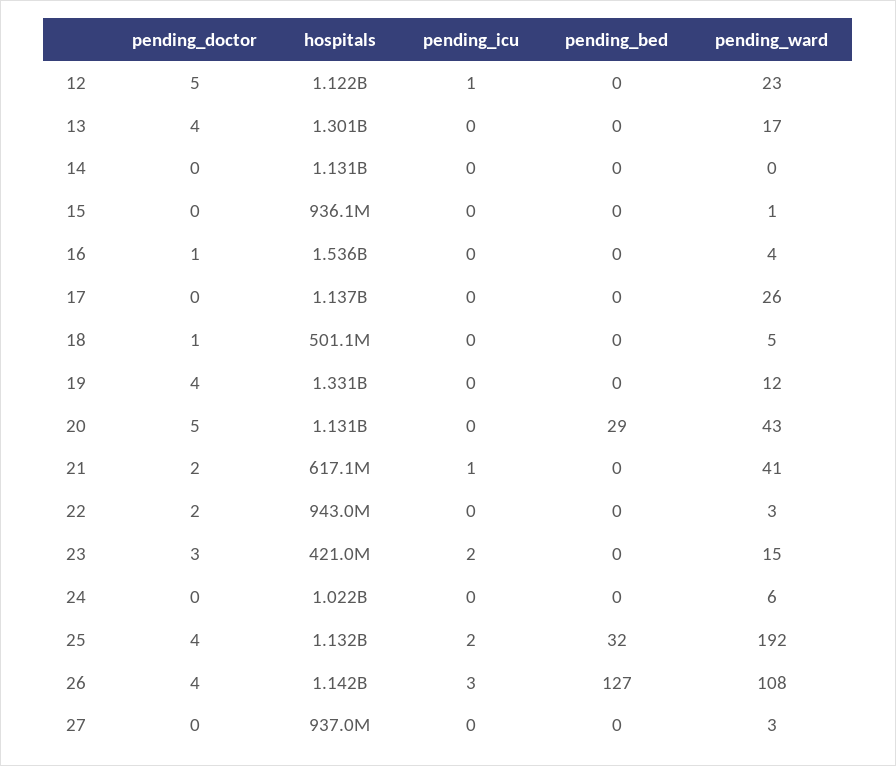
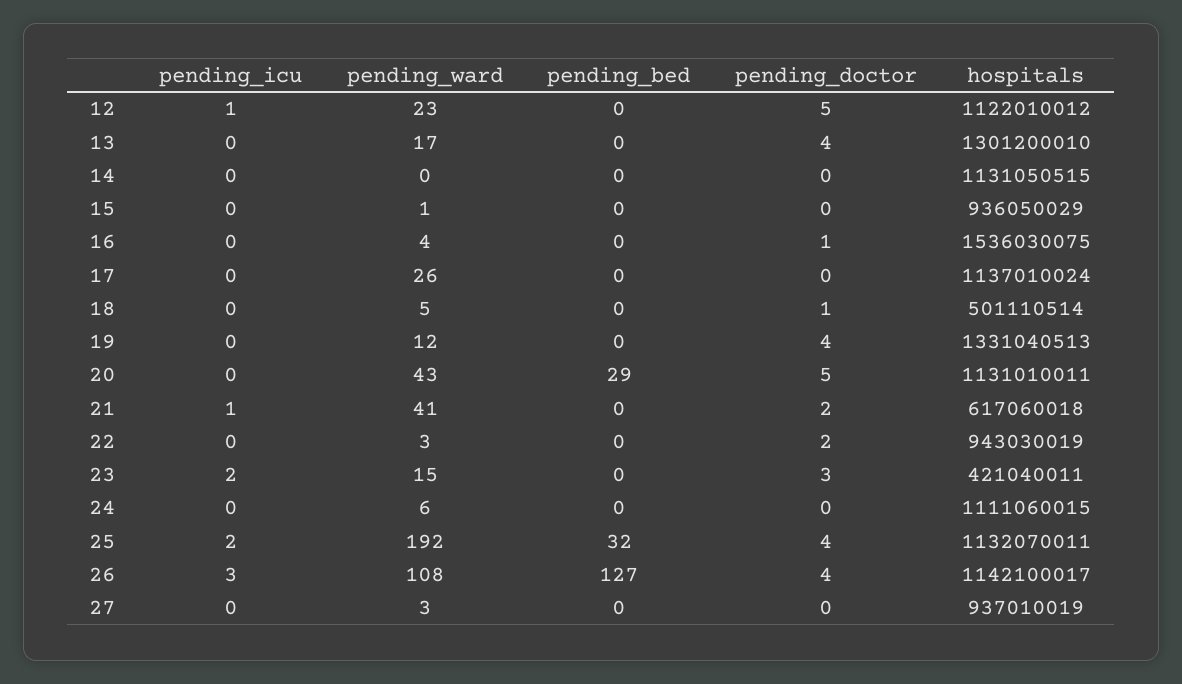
  {
    "pending_doctor": {
      "12": 5,
      "13": 4,
      "14": 0,
      "15": 0,
      "16": 1,
      "17": 0,
      "18": 1,
      "19": 4,
      "20": 5,
      "21": 2,
      "22": 2,
      "23": 3,
      "24": 0,
      "25": 4,
      "26": 4,
      "27": 0
    },
    "hospitals": {
      "12": 1122010012,
      "13": 1301200010,
      "14": 1131050515,
      "15": 936050029,
      "16": 1536030075,
      "17": 1137010024,
      "18": 501110514,
      "19": 1331040513,
      "20": 1131010011,
      "21": 617060018,
      "22": 943030019,
      "23": 421040011,
-     "24": 1022000000,
+     "24": 1111060015,
      "25": 1132070011,
      "26": 1142100017,
      "27": 937010019
    },
    "pending_icu": {
      "12": 1,
      "13": 0,
      "14": 0,
      "15": 0,
      "16": 0,
      "17": 0,
      "18": 0,
      "19": 0,
      "20": 0,
      "21": 1,
      "22": 0,
      "23": 2,
      "24": 0,
      "25": 2,
      "26": 3,
      "27": 0
    },
    "pending_bed": {
      "12": 0,
      "13": 0,
      "14": 0,
      "15": 0,
      "16": 0,
      "17": 0,
      "18": 0,
      "19": 0,
      "20": 29,
      "21": 0,
      "22": 0,
      "23": 0,
      "24": 0,
      "25": 32,
      "26": 127,
      "27": 0
    },
    "pending_ward": {
      "12": 23,
      "13": 17,
      "14": 0,
      "15": 1,
      "16": 4,
      "17": 26,
      "18": 5,
      "19": 12,
      "20": 43,
      "21": 41,
      "22": 3,
      "23": 15,
      "24": 6,
      "25": 192,
      "26": 108,
      "27": 3
    }
  }

